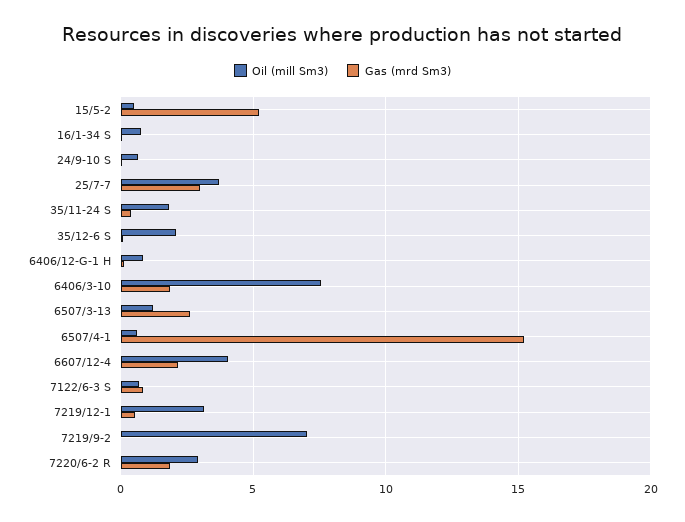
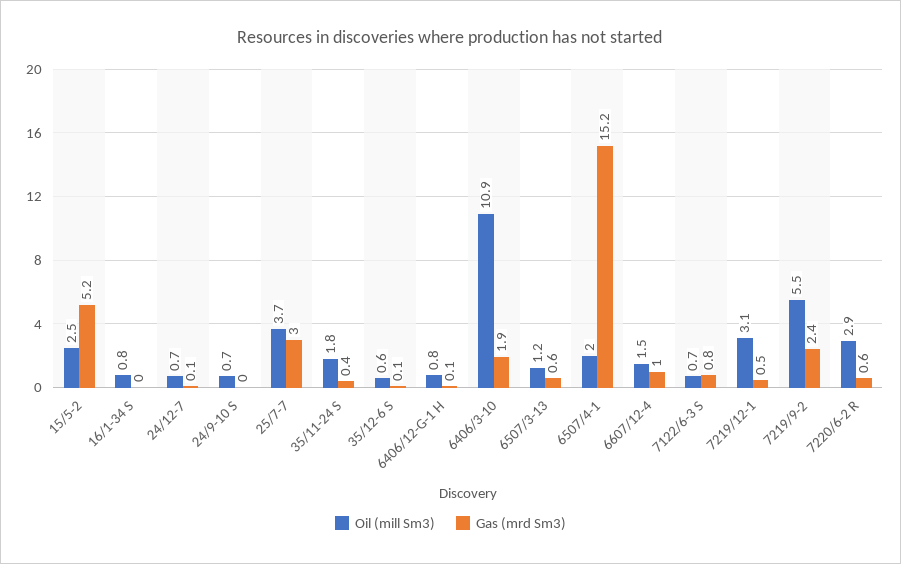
  {
    "Oil (mill Sm3)": {
-     "15/5-2": 0.5,
+     "15/5-2": 2.5,
      "16/1-34 S": 0.8,
      "24/9-10 S": 0.7,
      "25/7-7": 3.7,
      "35/11-24 S": 1.8,
-     "35/12-6 S": 2,
+     "35/12-6 S": 0.6,
      "6406/12-G-1 H": 0.8,
-     "6406/3-10": 7.5,
+     "6406/3-10": 10.9,
      "6507/3-13": 1.2,
-     "6507/4-1": 0.5,
+     "6507/4-1": 2,
-     "6607/12-4": 4,
+     "6607/12-4": 1.5,
      "7122/6-3 S": 0.7,
      "7219/12-1": 3.1,
-     "7219/9-2": 7,
+     "7219/9-2": 5.5,
-     "7220/6-2 R": 2.9
+     "7220/6-2 R": 2.9,
+     "24/12-7": 0.7
    },
    "Gas (mrd Sm3)": {
      "15/5-2": 5.2,
      "16/1-34 S": 0,
      "24/9-10 S": 0,
      "25/7-7": 3,
      "35/11-24 S": 0.4,
      "35/12-6 S": 0.1,
      "6406/12-G-1 H": 0.1,
      "6406/3-10": 1.9,
-     "6507/3-13": 2.5,
+     "6507/3-13": 0.6,
      "6507/4-1": 15.2,
-     "6607/12-4": 2,
+     "6607/12-4": 1,
      "7122/6-3 S": 0.8,
      "7219/12-1": 0.5,
-     "7219/9-2": 0,
+     "7219/9-2": 2.4,
-     "7220/6-2 R": 2
+     "7220/6-2 R": 0.6,
+     "24/12-7": 0.1
    }
  }

